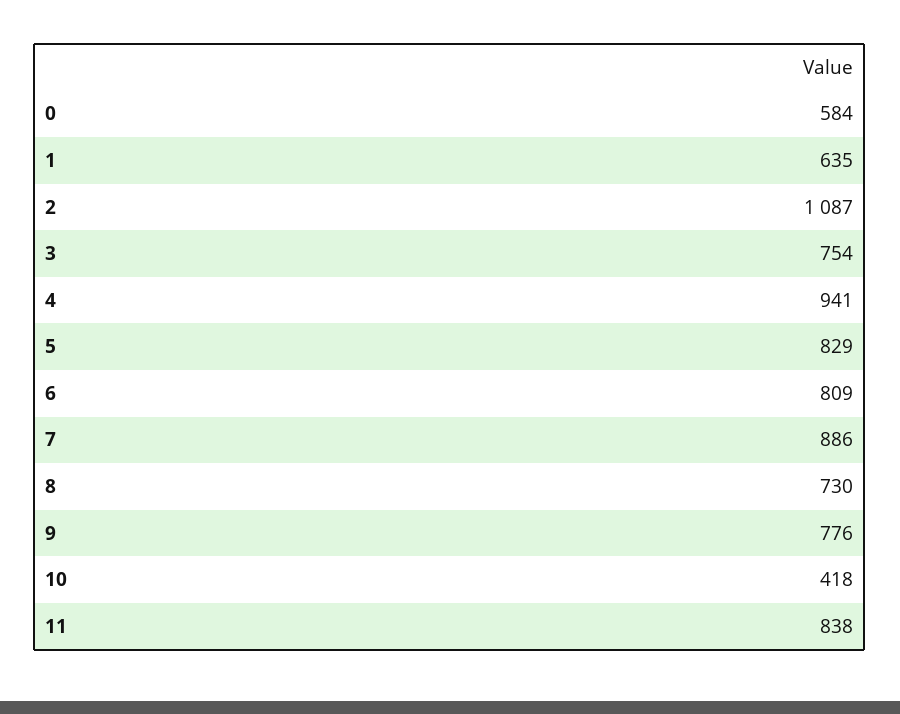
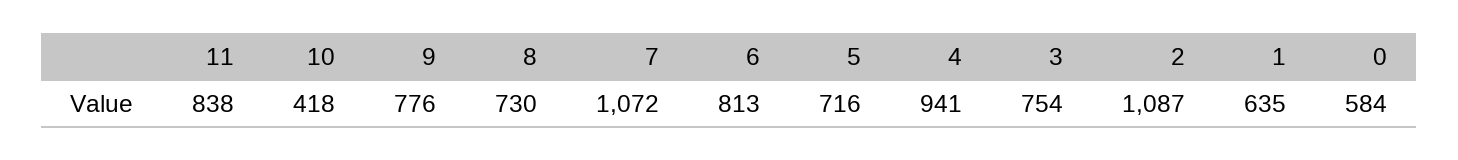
  {
    "0": 584,
    "1": 635,
    "2": 1087,
    "3": 754,
    "4": 941,
-   "5": 829,
+   "5": 716,
-   "6": 809,
+   "6": 813,
-   "7": 886,
+   "7": 1072,
    "8": 730,
    "9": 776,
    "10": 418,
    "11": 838
  }

